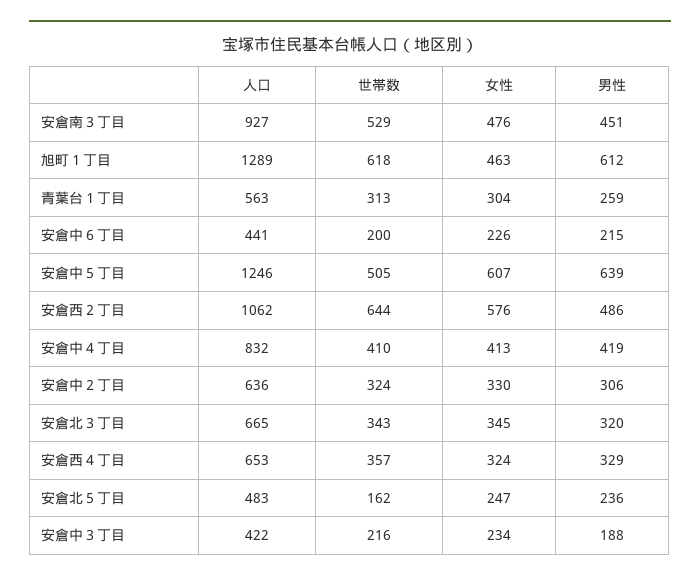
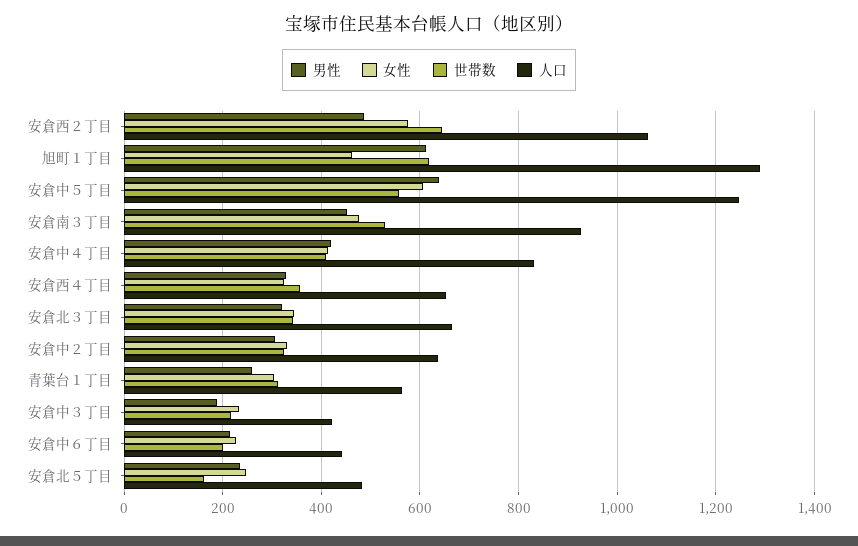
  {
    "人口": {
      "安倉南３丁目": 927,
      "旭町１丁目": 1289,
      "青葉台１丁目": 563,
      "安倉中６丁目": 441,
      "安倉中５丁目": 1246,
      "安倉西２丁目": 1062,
      "安倉中４丁目": 832,
      "安倉中２丁目": 636,
      "安倉北３丁目": 665,
      "安倉西４丁目": 653,
      "安倉北５丁目": 483,
      "安倉中３丁目": 422
    },
    "世帯数": {
      "安倉南３丁目": 529,
      "旭町１丁目": 618,
      "青葉台１丁目": 313,
      "安倉中６丁目": 200,
-     "安倉中５丁目": 505,
+     "安倉中５丁目": 560,
      "安倉西２丁目": 644,
      "安倉中４丁目": 410,
      "安倉中２丁目": 324,
      "安倉北３丁目": 343,
      "安倉西４丁目": 357,
      "安倉北５丁目": 162,
      "安倉中３丁目": 216
    },
    "女性": {
      "安倉南３丁目": 476,
      "旭町１丁目": 463,
      "青葉台１丁目": 304,
      "安倉中６丁目": 226,
      "安倉中５丁目": 607,
      "安倉西２丁目": 576,
      "安倉中４丁目": 413,
      "安倉中２丁目": 330,
      "安倉北３丁目": 345,
      "安倉西４丁目": 324,
      "安倉北５丁目": 247,
      "安倉中３丁目": 234
    },
    "男性": {
      "安倉南３丁目": 451,
      "旭町１丁目": 612,
      "青葉台１丁目": 259,
      "安倉中６丁目": 215,
      "安倉中５丁目": 639,
      "安倉西２丁目": 486,
      "安倉中４丁目": 419,
      "安倉中２丁目": 306,
      "安倉北３丁目": 320,
      "安倉西４丁目": 329,
      "安倉北５丁目": 236,
      "安倉中３丁目": 188
    }
  }

